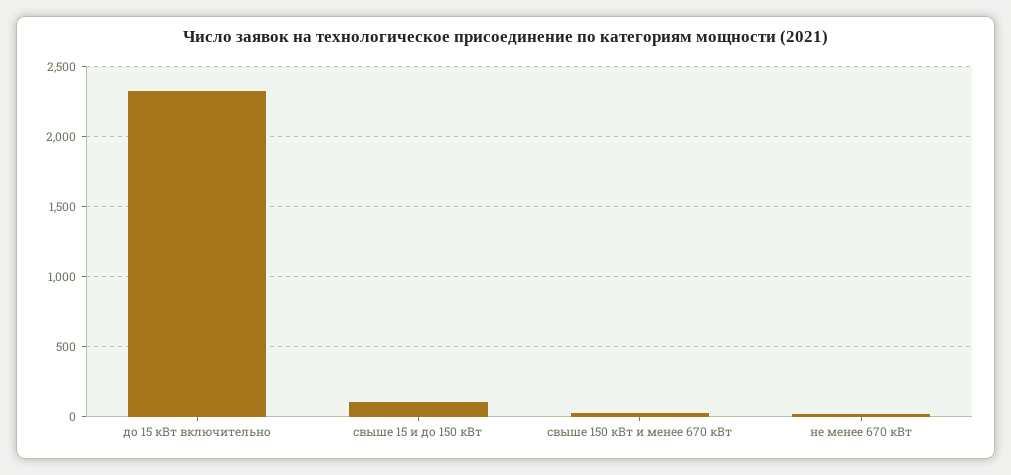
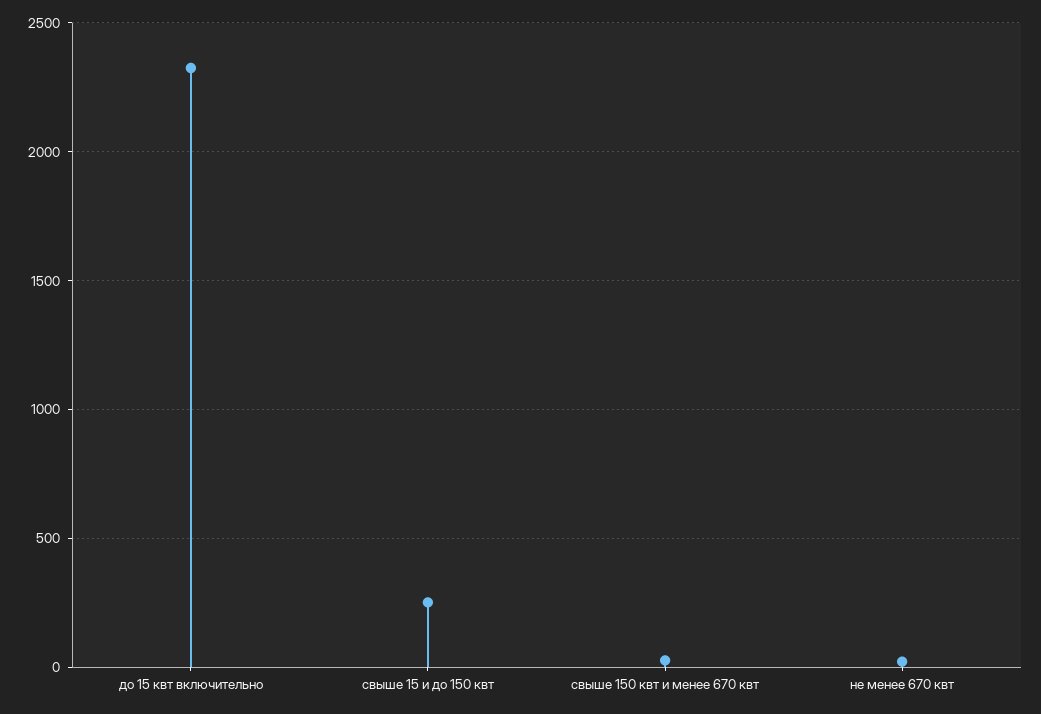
  {
    "до 15 кВт включительно": 2300,
-   "свыше 15 и до 150 кВт": 100,
+   "свыше 15 и до 150 кВт": 250,
    "свыше 150 кВт и менее 670 кВт": 50,
    "не менее 670 кВт": 0
  }

